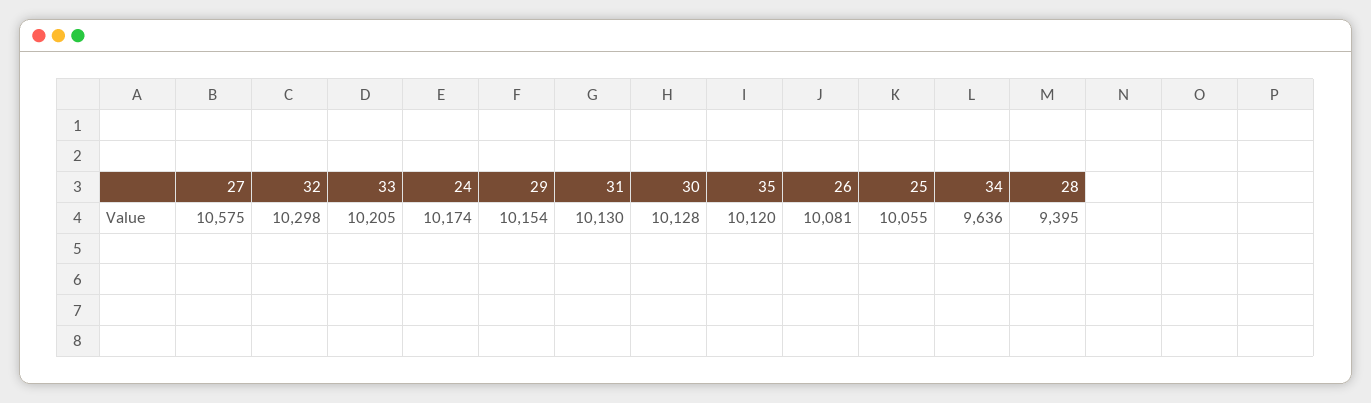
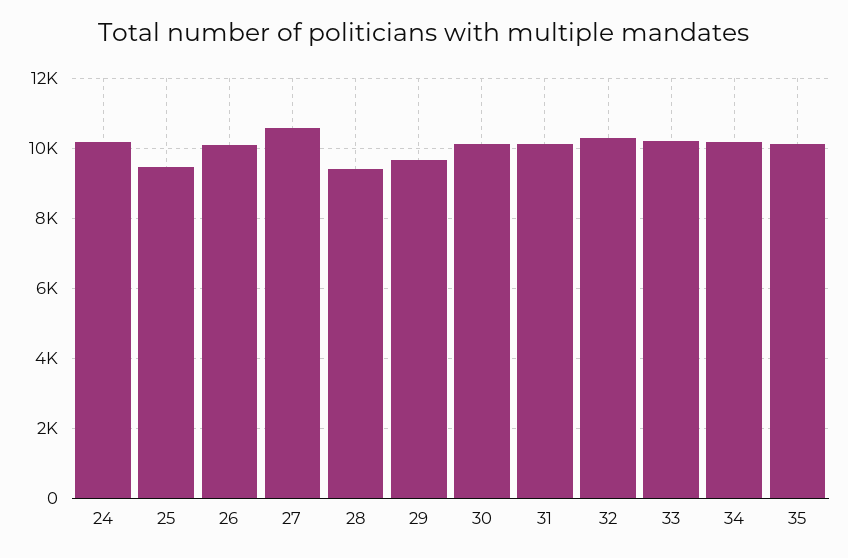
  {
    "27": 10575,
    "32": 10298,
    "33": 10205,
    "24": 10174,
-   "29": 10154,
+   "29": 9600,
    "31": 10130,
    "30": 10128,
    "35": 10120,
    "26": 10081,
-   "25": 10055,
+   "25": 9400,
-   "34": 9636,
+   "34": 10200,
    "28": 9395
  }

